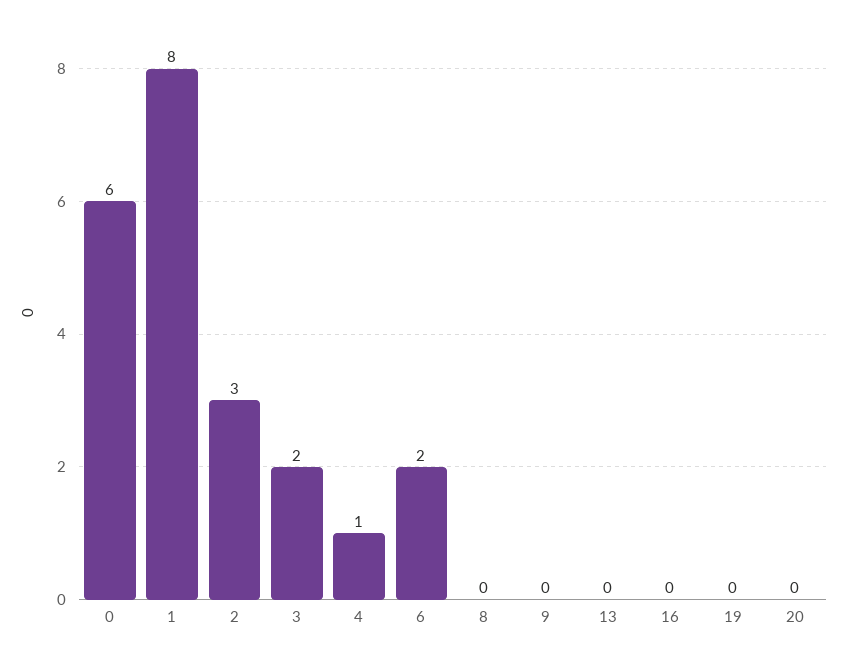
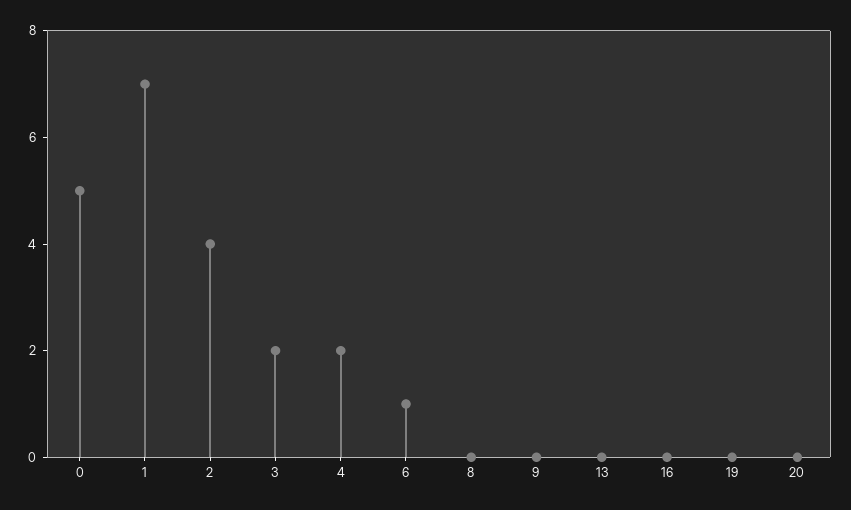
  {
-   "0": 6,
+   "0": 5,
-   "1": 8,
+   "1": 7,
-   "2": 3,
+   "2": 4,
    "3": 2,
-   "4": 1,
+   "4": 2,
-   "6": 2,
+   "6": 1,
    "8": 0,
    "9": 0,
    "13": 0,
    "16": 0,
    "19": 0,
    "20": 0
  }

